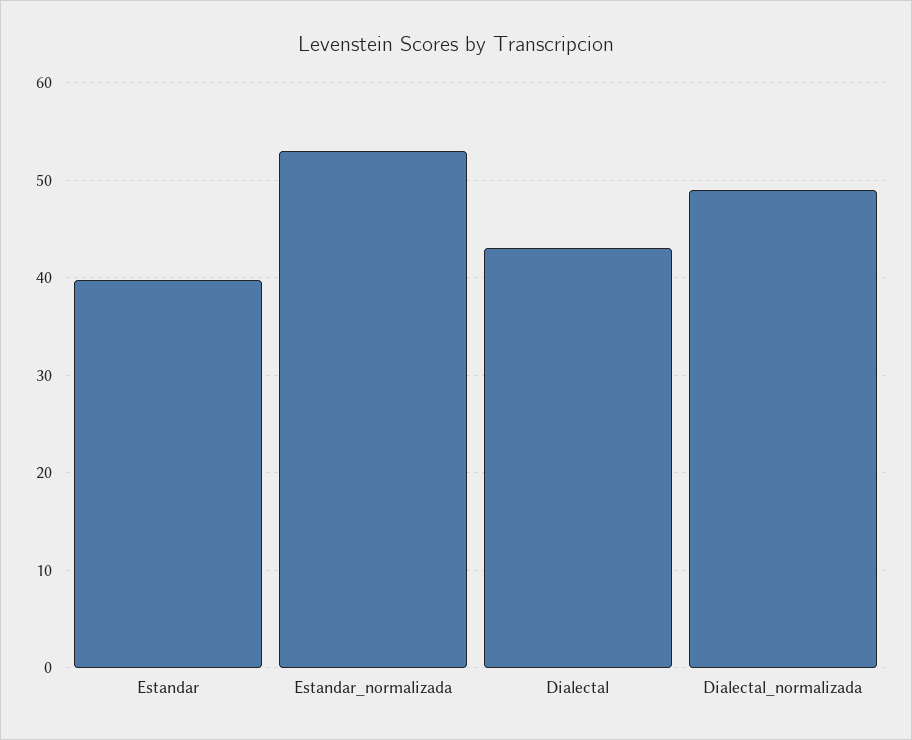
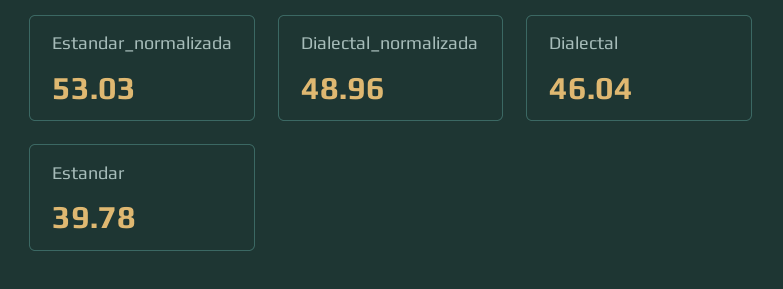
  {
    "Estandar": 39.78,
    "Estandar_normalizada": 53.03,
-   "Dialectal": 43,
+   "Dialectal": 46.04,
    "Dialectal_normalizada": 48.96
  }

